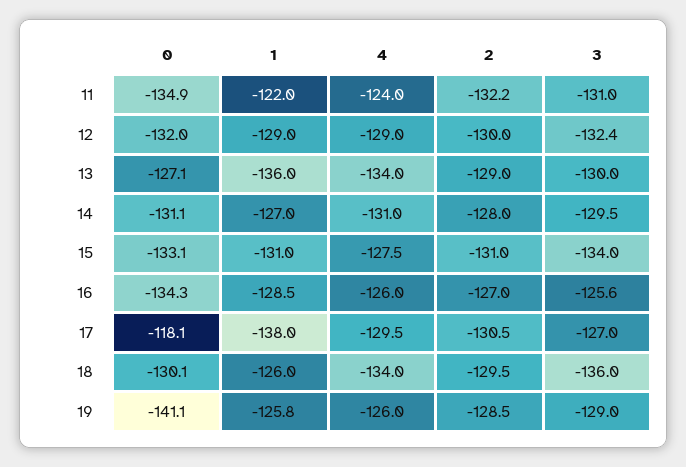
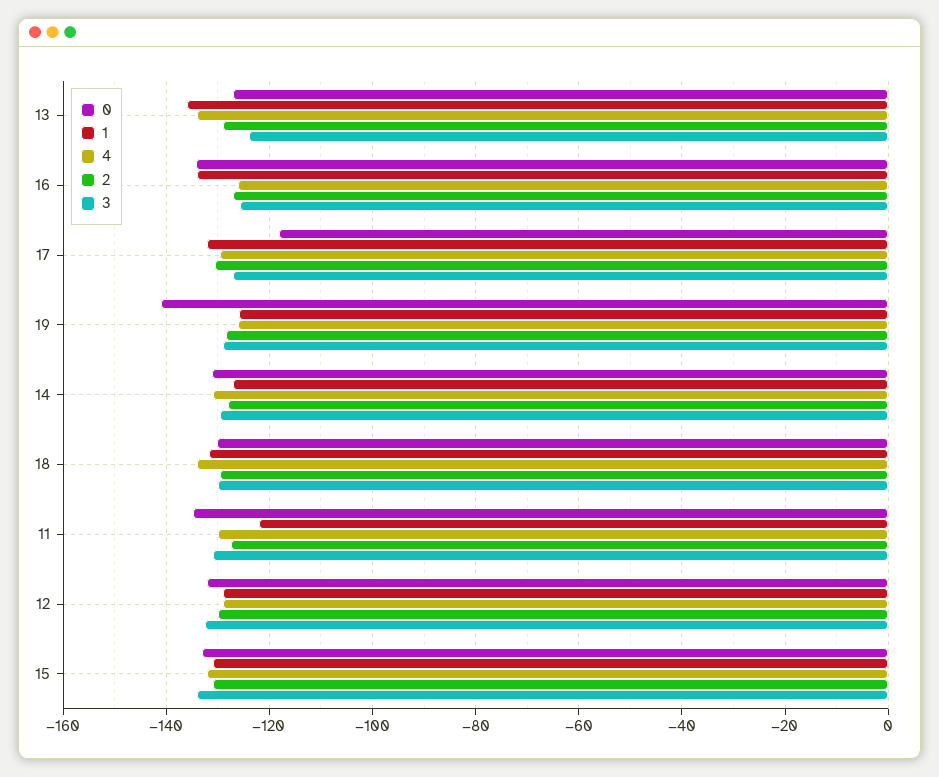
  {
    "0": {
      "11": -134.9,
      "12": -132,
      "13": -127.1,
      "14": -131.1,
      "15": -133.1,
      "16": -134.3,
      "17": -118.1,
      "18": -130.1,
      "19": -141.1
    },
    "1": {
      "11": -122,
      "12": -129,
      "13": -136,
      "14": -127,
      "15": -131,
-     "16": -128.5,
+     "16": -134,
-     "17": -138,
+     "17": -132,
-     "18": -126,
+     "18": -132,
      "19": -125.8
    },
    "4": {
-     "11": -124,
+     "11": -130,
      "12": -129,
      "13": -134,
      "14": -131,
-     "15": -127.5,
+     "15": -132,
      "16": -126,
      "17": -129.5,
      "18": -134,
      "19": -126
    },
    "2": {
-     "11": -132.2,
+     "11": -128,
      "12": -130,
      "13": -129,
      "14": -128,
      "15": -131,
      "16": -127,
      "17": -130.5,
      "18": -129.5,
      "19": -128.5
    },
    "3": {
      "11": -131,
      "12": -132.4,
-     "13": -130,
+     "13": -124,
      "14": -129.5,
      "15": -134,
      "16": -125.6,
      "17": -127,
-     "18": -136,
+     "18": -130,
      "19": -129
    }
  }

